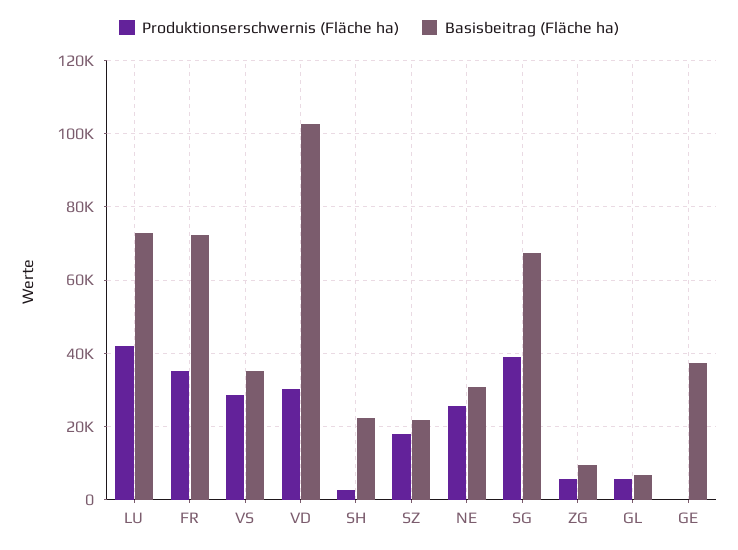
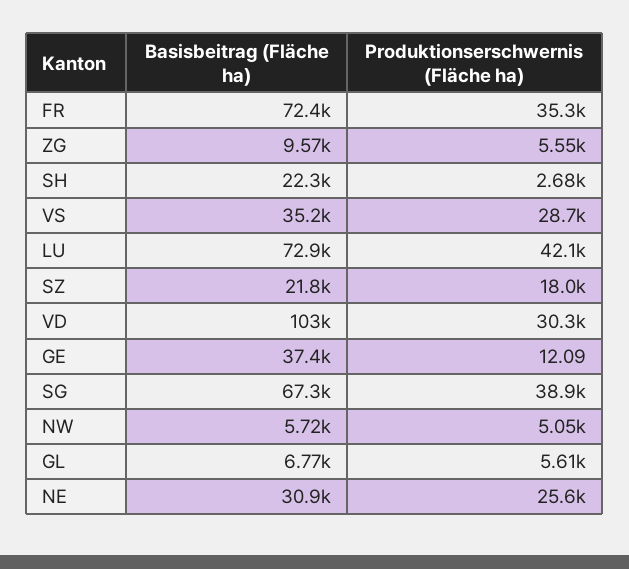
  {
    "Produktionserschwernis (Fläche ha)": {
      "LU": 42100,
      "FR": 35300,
      "VS": 28700,
      "VD": 30300,
      "SH": 2680,
      "SZ": 18000,
      "NE": 25600,
      "SG": 38900,
      "ZG": 5550,
      "GL": 5610,
-     "GE": 12.09
+     "GE": 12.09,
+     "NW": 5050
    },
    "Basisbeitrag (Fläche ha)": {
      "LU": 72900,
      "FR": 72400,
      "VS": 35200,
      "VD": 103000,
      "SH": 22300,
      "SZ": 21800,
      "NE": 30900,
      "SG": 67300,
      "ZG": 9570,
      "GL": 6770,
-     "GE": 37400
+     "GE": 37400,
+     "NW": 5720
    }
  }

